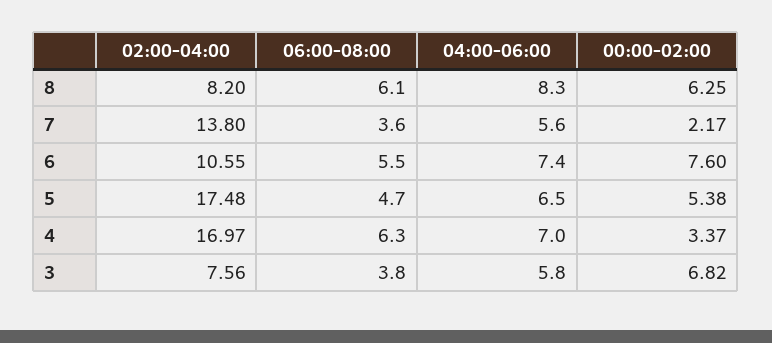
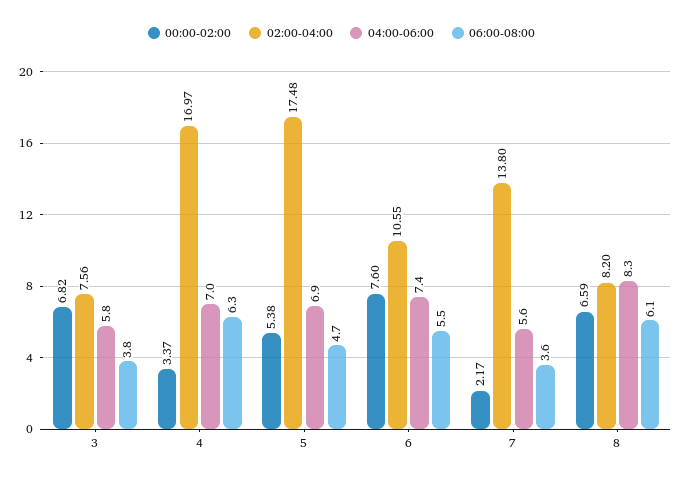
  {
    "02:00-04:00": {
      "8": 8.2,
      "7": 13.8,
      "6": 10.55,
      "5": 17.48,
      "4": 16.97,
      "3": 7.56
    },
    "06:00-08:00": {
      "8": 6.1,
      "7": 3.6,
      "6": 5.5,
      "5": 4.7,
      "4": 6.3,
      "3": 3.8
    },
    "04:00-06:00": {
      "8": 8.3,
      "7": 5.6,
      "6": 7.4,
-     "5": 6.5,
+     "5": 6.9,
      "4": 7,
      "3": 5.8
    },
    "00:00-02:00": {
-     "8": 6.25,
+     "8": 6.59,
      "7": 2.17,
      "6": 7.6,
      "5": 5.38,
      "4": 3.37,
      "3": 6.82
    }
  }

